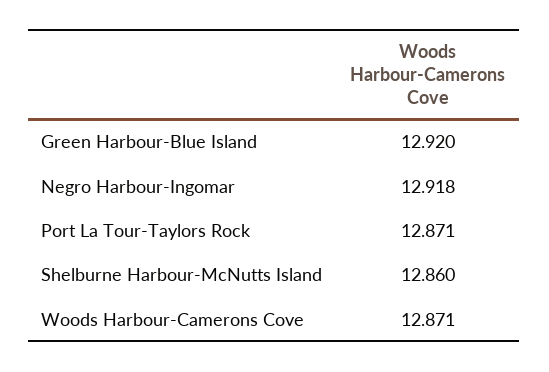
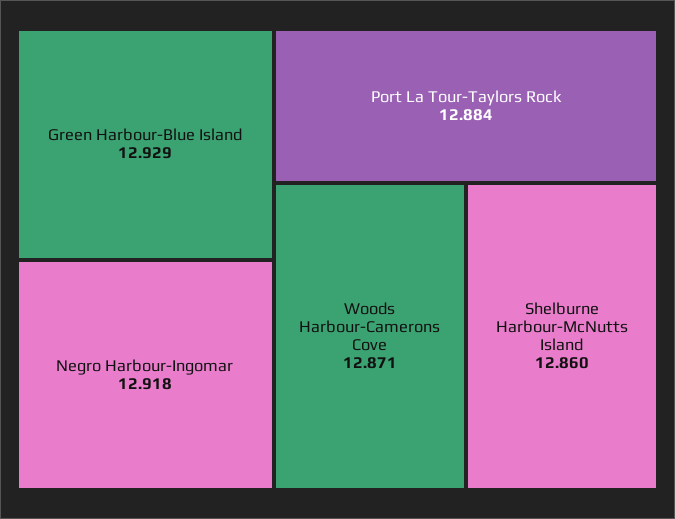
  {
-   "Green Harbour-Blue Island": 12.92,
+   "Green Harbour-Blue Island": 12.929,
    "Negro Harbour-Ingomar": 12.918,
-   "Port La Tour-Taylors Rock": 12.871,
+   "Port La Tour-Taylors Rock": 12.884,
    "Shelburne Harbour-McNutts Island": 12.86,
    "Woods Harbour-Camerons Cove": 12.871
  }

